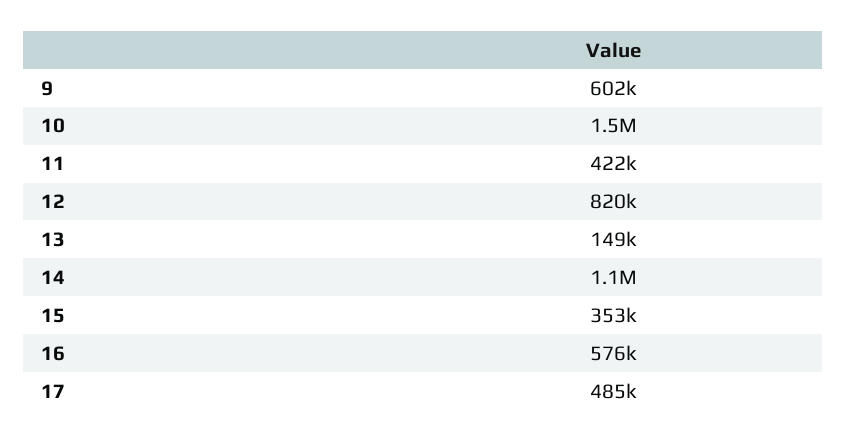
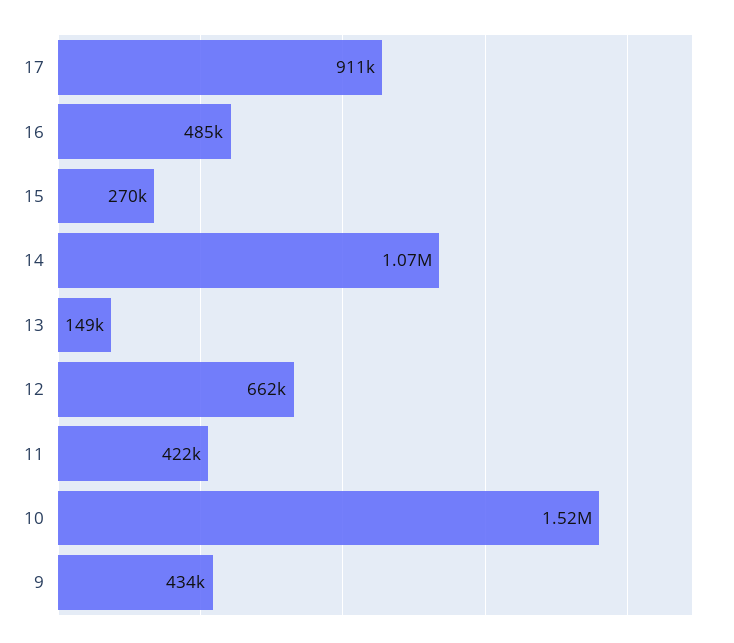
  {
-   "9": 602000,
+   "9": 434000,
    "10": 1520000,
    "11": 422000,
-   "12": 820000,
+   "12": 662000,
    "13": 149000,
    "14": 1070000,
-   "15": 353000,
+   "15": 270000,
-   "16": 576000,
+   "16": 485000,
-   "17": 485000
+   "17": 911000
  }

